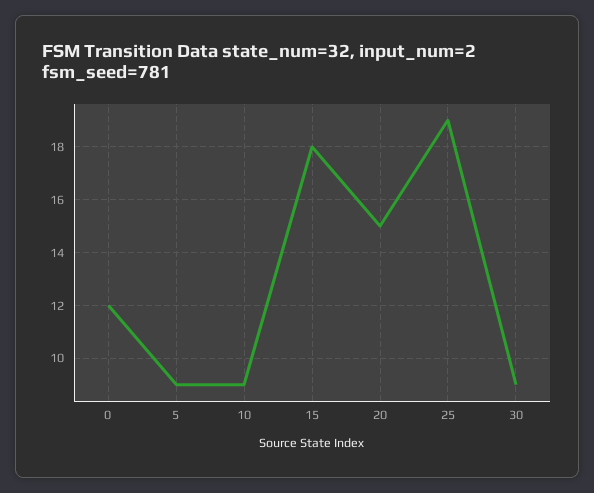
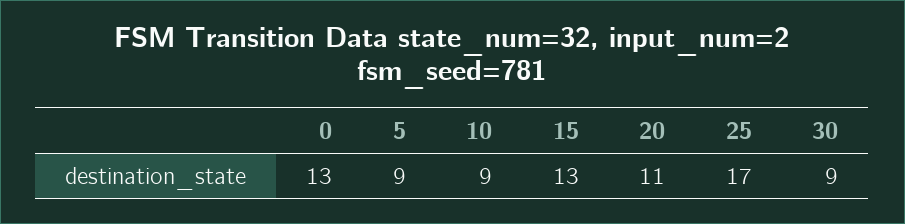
  {
-   "0": 12,
+   "0": 13,
    "5": 9,
    "10": 9,
-   "15": 18,
+   "15": 13,
-   "20": 15,
+   "20": 11,
-   "25": 19,
+   "25": 17,
    "30": 9
  }

